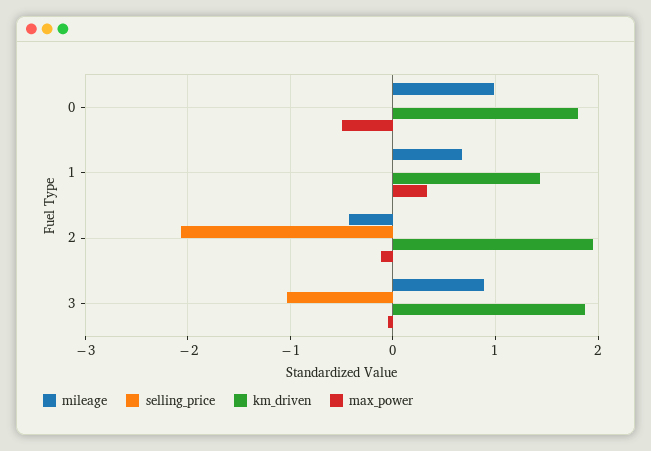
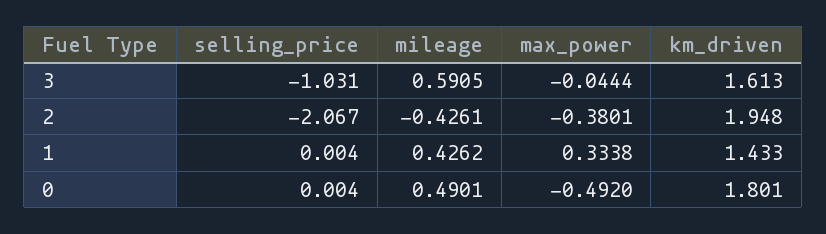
  {
    "mileage": {
-     "0": 1,
+     "0": 0.4901,
-     "1": 0.7,
+     "1": 0.4262,
      "2": -0.4261,
-     "3": 0.9
+     "3": 0.5905
    },
    "selling_price": {
      "0": 0.004,
      "1": 0.004,
      "2": -2.067,
      "3": -1.031
    },
    "km_driven": {
      "0": 1.801,
      "1": 1.433,
      "2": 1.948,
-     "3": 1.9
+     "3": 1.613
    },
    "max_power": {
      "0": -0.492,
      "1": 0.3338,
-     "2": -0.1,
+     "2": -0.3801,
      "3": -0.0444
    }
  }

